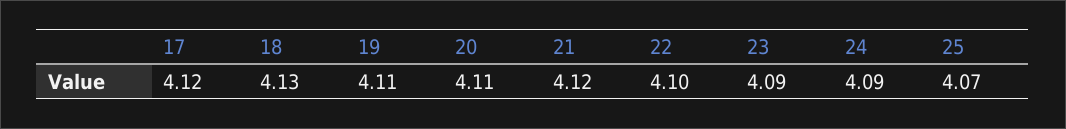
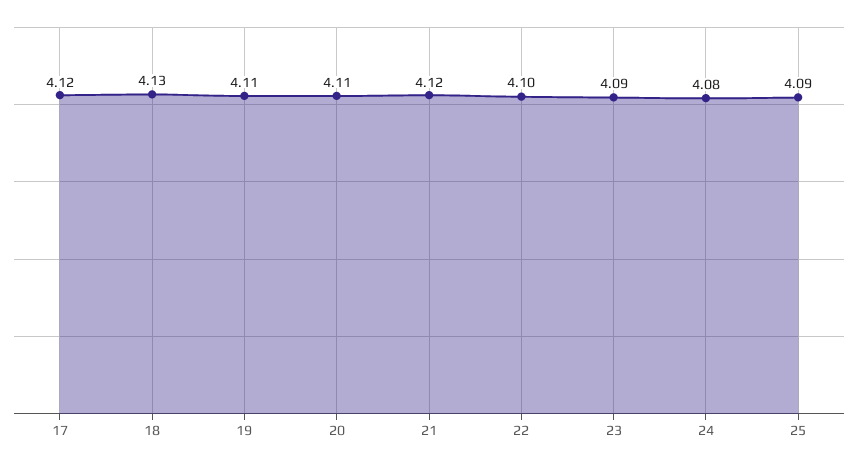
  {
    "17": 4.12,
    "18": 4.13,
    "19": 4.11,
    "20": 4.11,
    "21": 4.12,
    "22": 4.1,
    "23": 4.09,
-   "24": 4.09,
+   "24": 4.08,
-   "25": 4.07
+   "25": 4.09
  }

